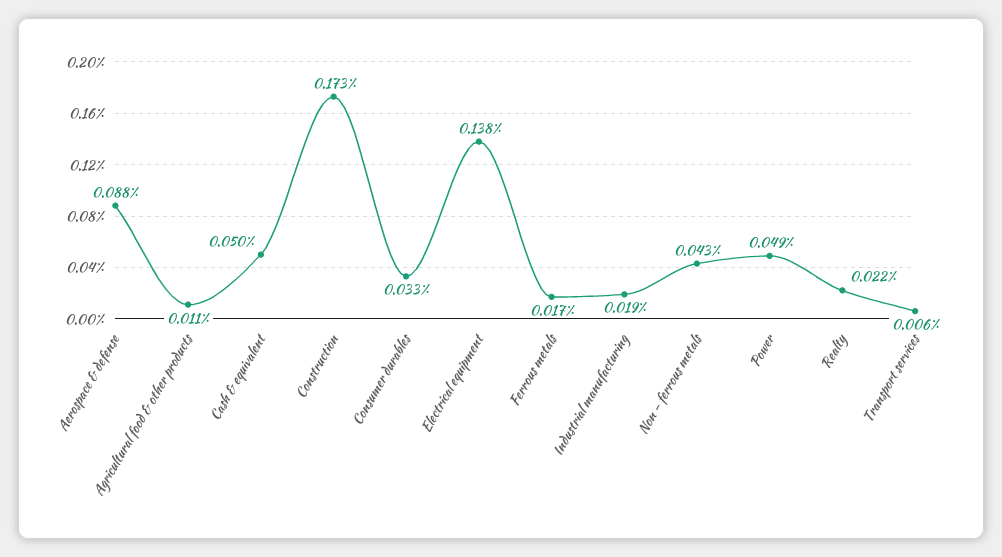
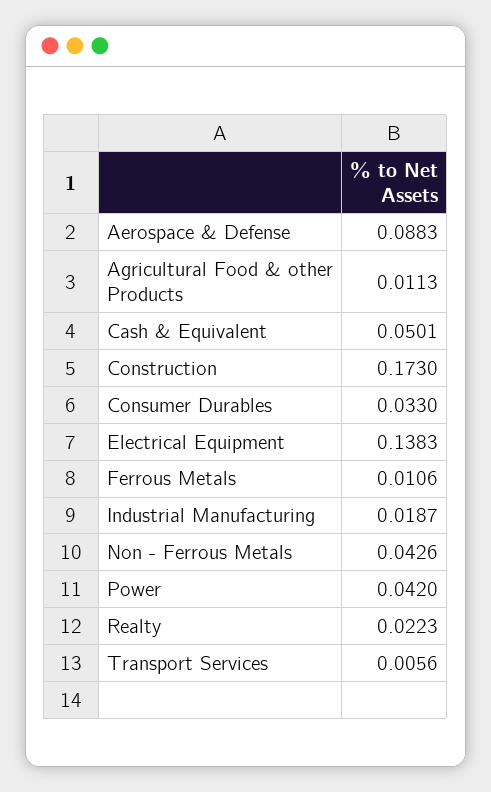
  {
    "Aerospace & defense": 0.0883,
    "Agricultural food & other products": 0.0113,
    "Cash & equivalent": 0.0501,
    "Construction": 0.173,
    "Consumer durables": 0.033,
    "Electrical equipment": 0.1383,
-   "Ferrous metals": 0.017,
+   "Ferrous metals": 0.0106,
    "Industrial manufacturing": 0.0187,
    "Non - ferrous metals": 0.0426,
-   "Power": 0.049,
+   "Power": 0.042,
    "Realty": 0.0223,
    "Transport services": 0.0056
  }

